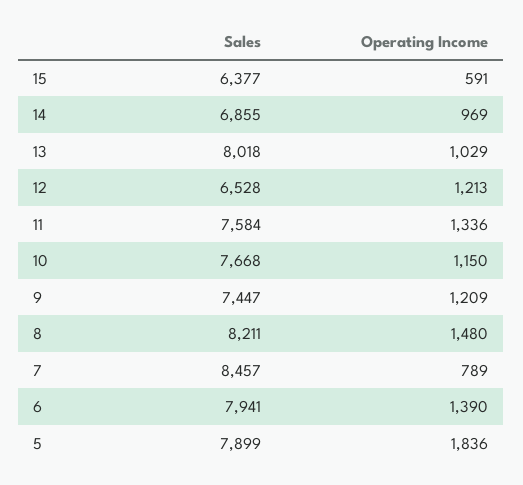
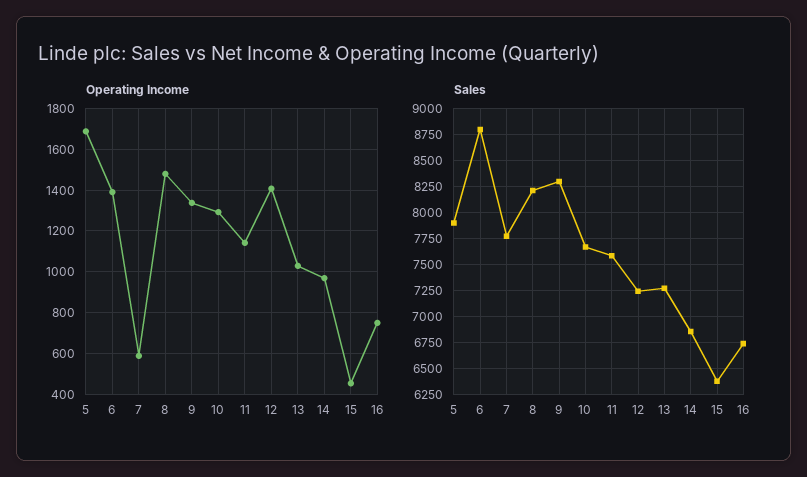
  {
    "Sales": {
      "15": 6377,
      "14": 6855,
-     "13": 8018,
+     "13": 7250,
-     "12": 6528,
+     "12": 7250,
      "11": 7584,
      "10": 7668,
-     "9": 7447,
+     "9": 8250,
      "8": 8211,
-     "7": 8457,
+     "7": 7750,
-     "6": 7941,
+     "6": 8750,
-     "5": 7899
+     "5": 7899,
+     "16": 6750
    },
    "Operating Income": {
-     "15": 591,
+     "15": 450,
      "14": 969,
      "13": 1029,
-     "12": 1213,
+     "12": 1400,
-     "11": 1336,
+     "11": 1150,
-     "10": 1150,
+     "10": 1300,
-     "9": 1209,
+     "9": 1350,
      "8": 1480,
-     "7": 789,
+     "7": 600,
      "6": 1390,
-     "5": 1836
+     "5": 1700,
+     "16": 750
    }
  }

